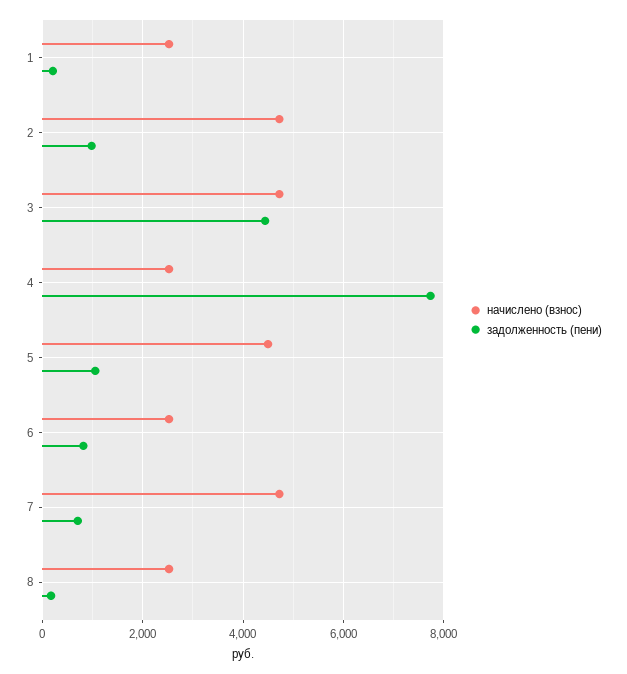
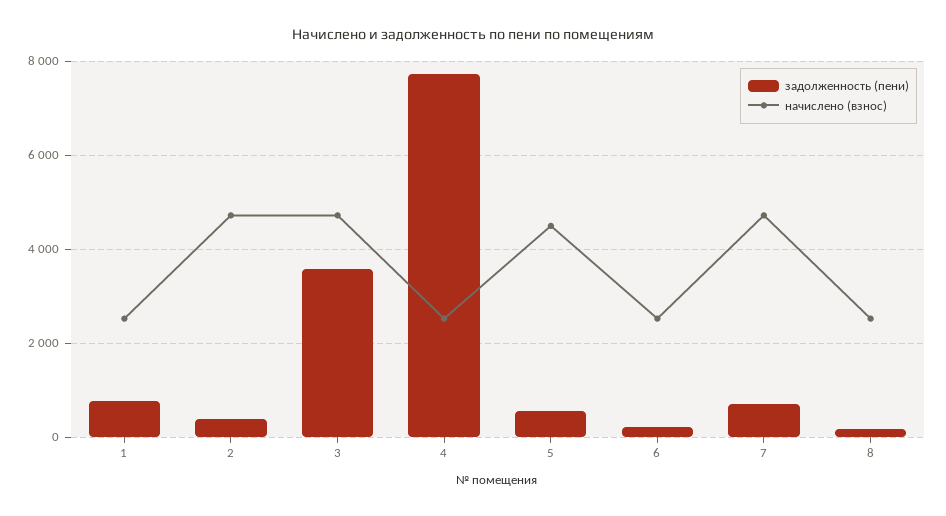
  {
    "начислено (взнос)": {
      "1": 2600,
      "2": 4800,
      "3": 4800,
      "4": 2600,
      "5": 4400,
      "6": 2600,
      "7": 4800,
      "8": 2600
    },
    "задолженность (пени)": {
-     "1": 200,
+     "1": 800,
-     "2": 1000,
+     "2": 400,
-     "3": 4400,
+     "3": 3600,
      "4": 7800,
-     "5": 1000,
+     "5": 600,
-     "6": 800,
+     "6": 200,
      "7": 800,
      "8": 200
    }
  }

